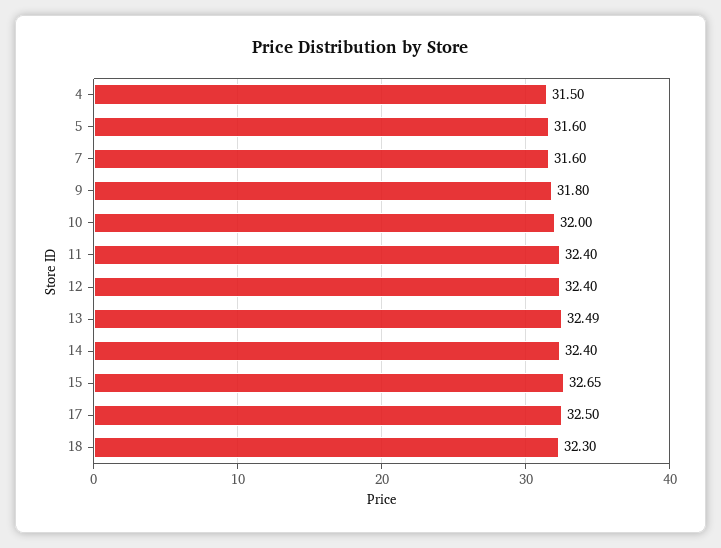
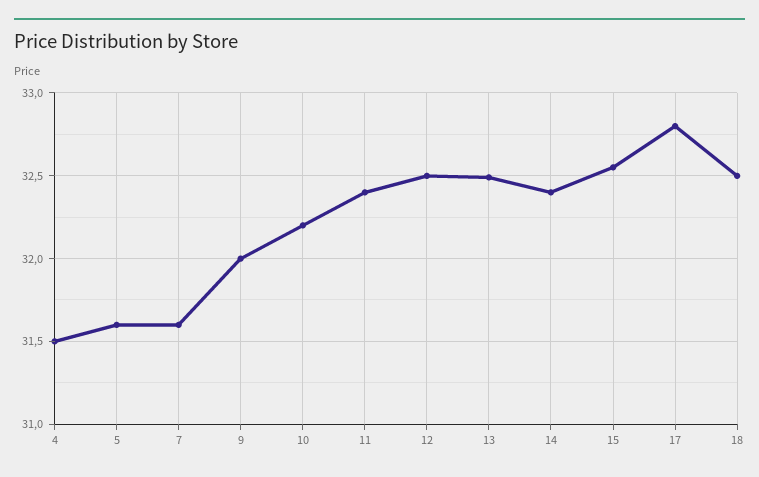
  {
    "4": 31.5,
    "5": 31.6,
    "7": 31.6,
-   "9": 31.8,
+   "9": 32,
-   "10": 32,
+   "10": 32.2,
    "11": 32.4,
-   "12": 32.4,
+   "12": 32.5,
    "13": 32.49,
    "14": 32.4,
-   "15": 32.65,
+   "15": 32.55,
-   "17": 32.5,
+   "17": 32.8,
-   "18": 32.3
+   "18": 32.5
  }

